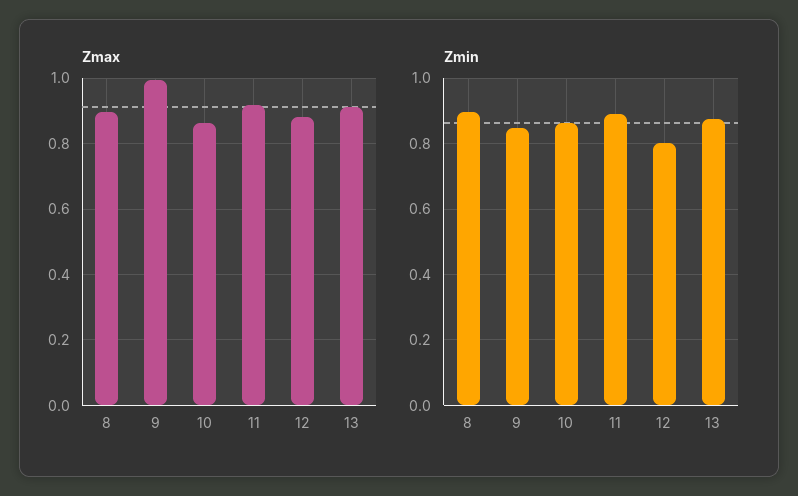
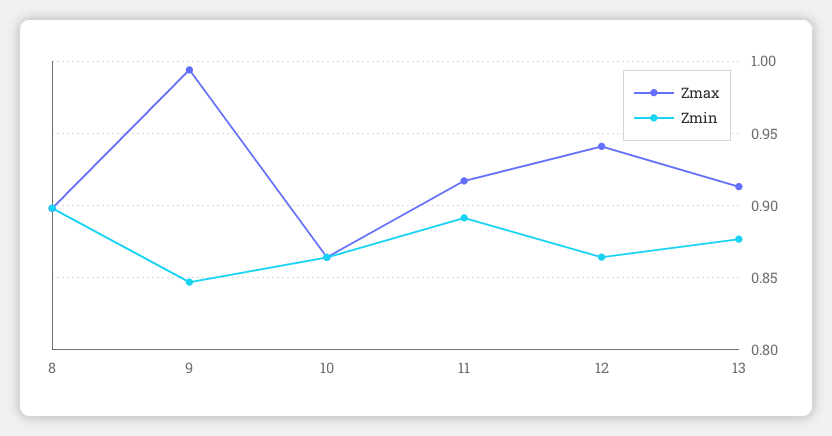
  {
    "Zmax": {
      "8": 0.9,
      "9": 0.995,
      "10": 0.865,
      "11": 0.915,
-     "12": 0.88,
+     "12": 0.94,
      "13": 0.915
    },
    "Zmin": {
      "8": 0.9,
      "9": 0.845,
      "10": 0.865,
      "11": 0.89,
-     "12": 0.8,
+     "12": 0.865,
      "13": 0.875
    }
  }

